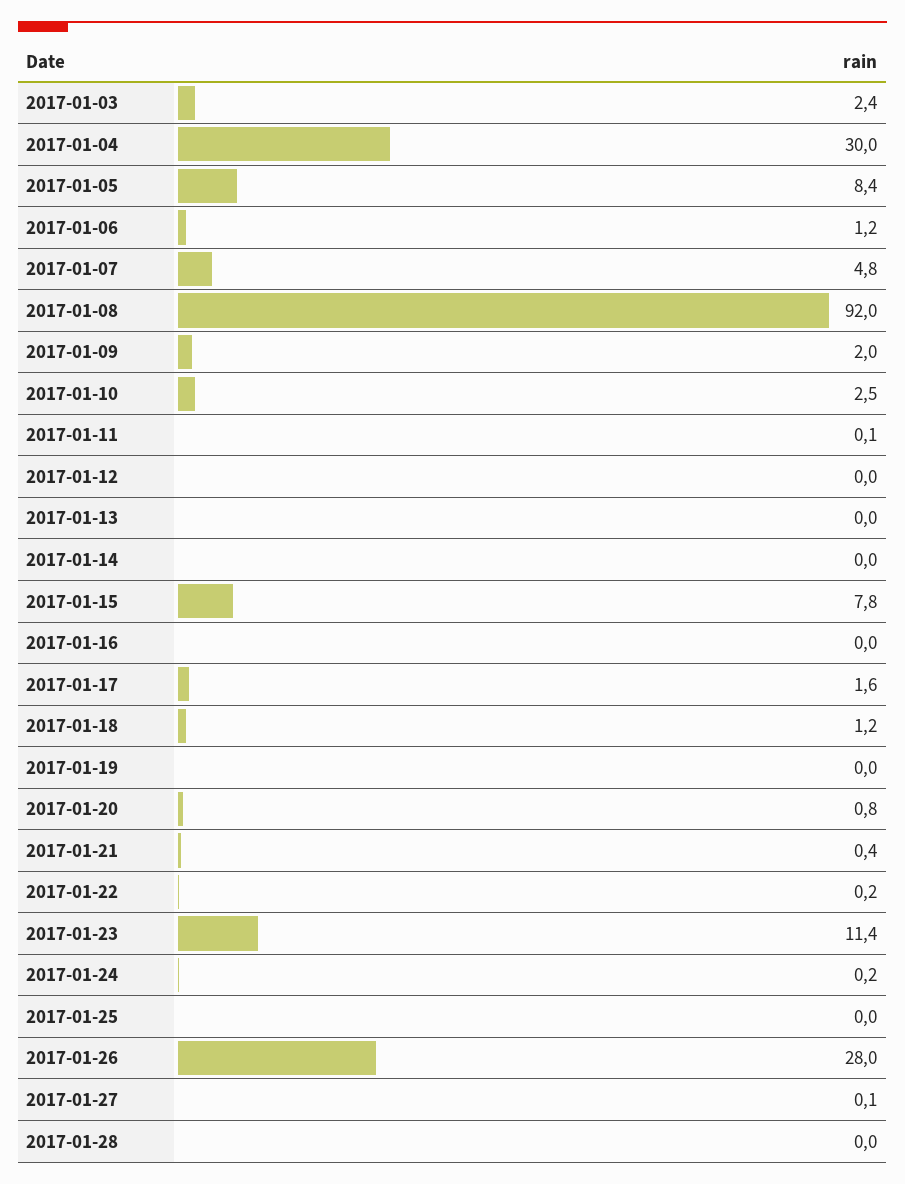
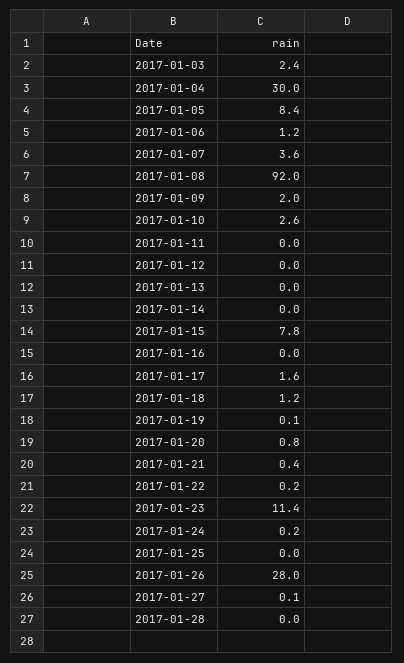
  {
    "2017-01-03": 2.4,
    "2017-01-04": 30,
    "2017-01-05": 8.4,
    "2017-01-06": 1.2,
-   "2017-01-07": 4.8,
+   "2017-01-07": 3.6,
    "2017-01-08": 92,
    "2017-01-09": 2,
-   "2017-01-10": 2.5,
+   "2017-01-10": 2.6,
-   "2017-01-11": 0.1,
+   "2017-01-11": 0,
    "2017-01-12": 0,
    "2017-01-13": 0,
    "2017-01-14": 0,
    "2017-01-15": 7.8,
    "2017-01-16": 0,
    "2017-01-17": 1.6,
    "2017-01-18": 1.2,
-   "2017-01-19": 0,
+   "2017-01-19": 0.1,
    "2017-01-20": 0.8,
    "2017-01-21": 0.4,
    "2017-01-22": 0.2,
    "2017-01-23": 11.4,
    "2017-01-24": 0.2,
    "2017-01-25": 0,
    "2017-01-26": 28,
    "2017-01-27": 0.1,
    "2017-01-28": 0
  }

